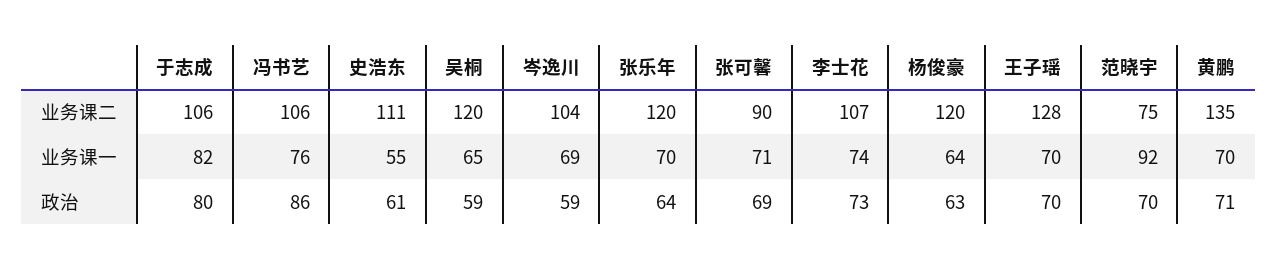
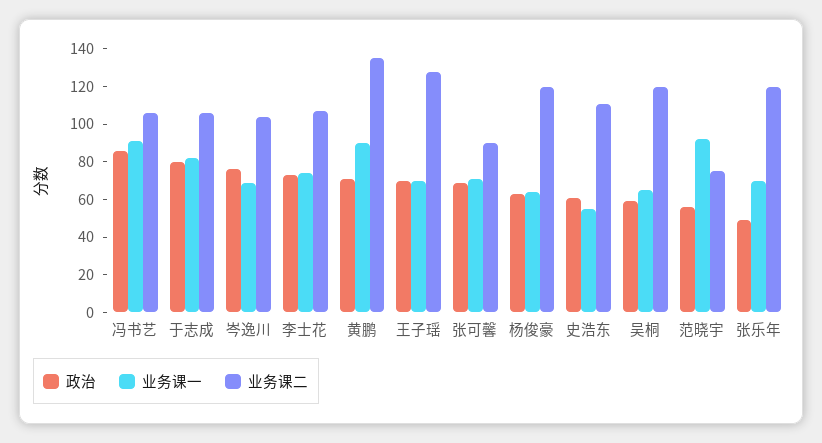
  {
    "业务课二": {
      "于志成": 106,
      "冯书艺": 106,
      "史浩东": 111,
      "吴桐": 120,
      "岑逸川": 104,
      "张乐年": 120,
      "张可馨": 90,
      "李士花": 107,
      "杨俊豪": 120,
      "王子瑶": 128,
      "范晓宇": 75,
      "黄鹏": 135
    },
    "业务课一": {
      "于志成": 82,
-     "冯书艺": 76,
+     "冯书艺": 90,
      "史浩东": 55,
      "吴桐": 65,
      "岑逸川": 69,
      "张乐年": 70,
      "张可馨": 71,
      "李士花": 74,
      "杨俊豪": 64,
      "王子瑶": 70,
      "范晓宇": 92,
-     "黄鹏": 70
+     "黄鹏": 90
    },
    "政治": {
      "于志成": 80,
      "冯书艺": 86,
      "史浩东": 61,
      "吴桐": 59,
-     "岑逸川": 59,
+     "岑逸川": 75,
-     "张乐年": 64,
+     "张乐年": 50,
      "张可馨": 69,
      "李士花": 73,
      "杨俊豪": 63,
      "王子瑶": 70,
-     "范晓宇": 70,
+     "范晓宇": 55,
      "黄鹏": 71
    }
  }

